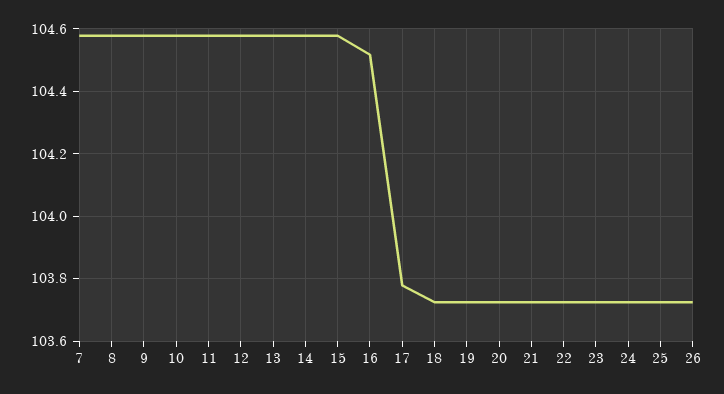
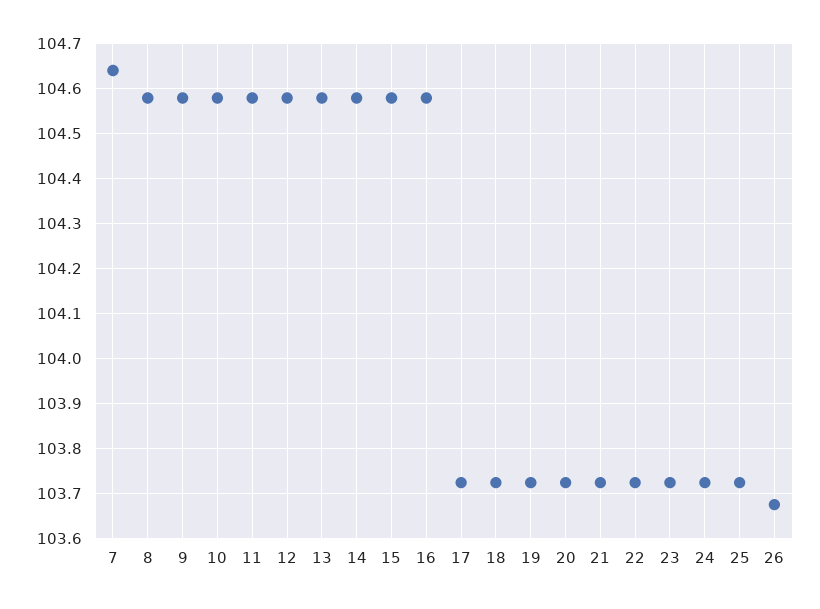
  {
-   "7": 104.58,
+   "7": 104.64,
    "8": 104.58,
    "9": 104.58,
    "10": 104.58,
    "11": 104.58,
    "12": 104.58,
    "13": 104.58,
    "14": 104.58,
    "15": 104.58,
-   "16": 104.52,
+   "16": 104.58,
-   "17": 103.78,
+   "17": 103.72,
    "18": 103.72,
    "19": 103.72,
    "20": 103.72,
    "21": 103.72,
    "22": 103.72,
    "23": 103.72,
    "24": 103.72,
    "25": 103.72,
-   "26": 103.72
+   "26": 103.68
  }

